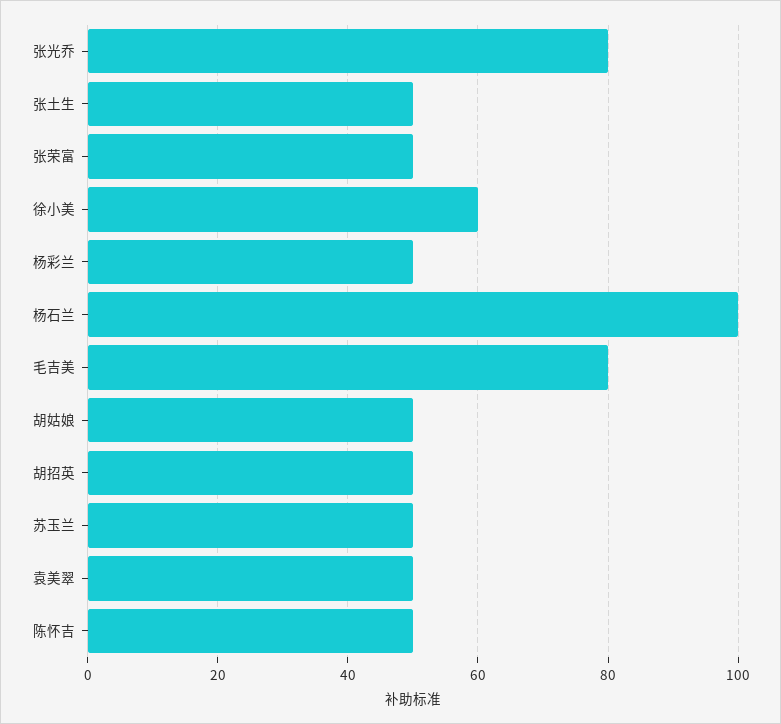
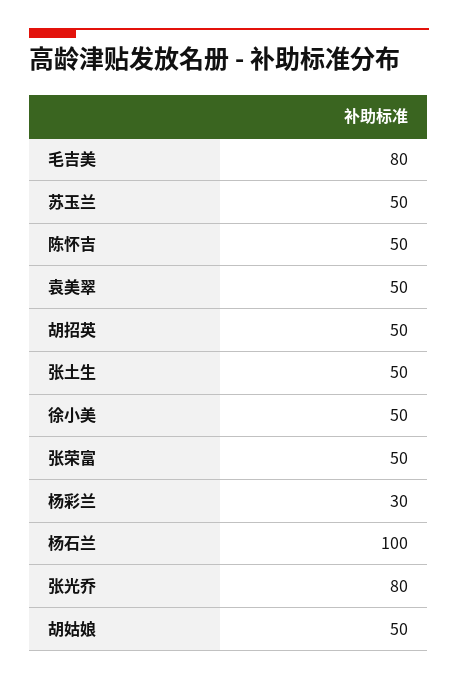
  {
    "张光乔": 80,
    "张土生": 50,
    "张荣富": 50,
-   "徐小美": 60,
+   "徐小美": 50,
-   "杨彩兰": 50,
+   "杨彩兰": 30,
    "杨石兰": 100,
    "毛吉美": 80,
    "胡姑娘": 50,
    "胡招英": 50,
    "苏玉兰": 50,
    "袁美翠": 50,
    "陈怀吉": 50
  }

